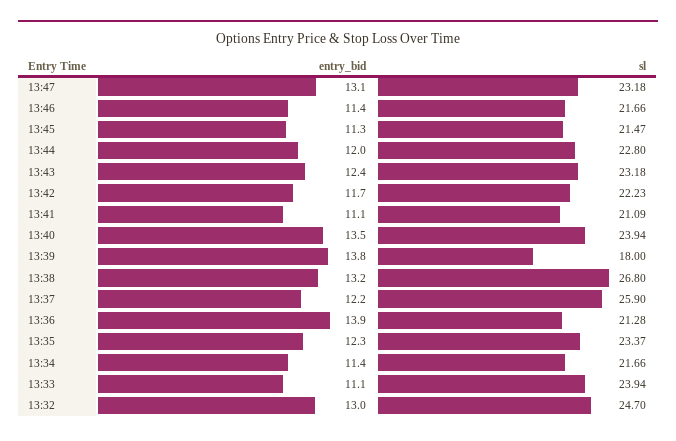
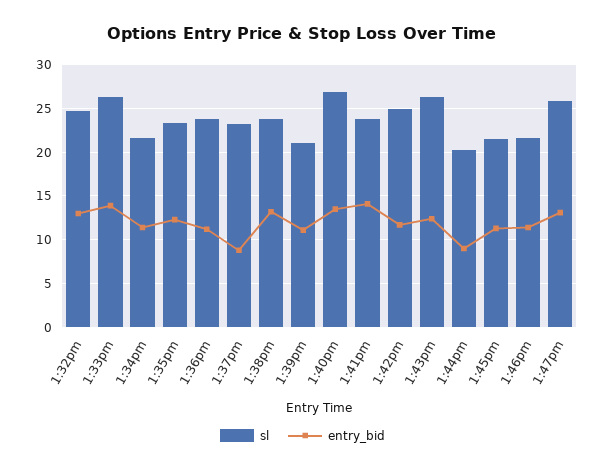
  {
    "entry_bid": {
      "13:47": 13.1,
      "13:46": 11.4,
      "13:45": 11.3,
-     "13:44": 12,
+     "13:44": 9,
      "13:43": 12.4,
      "13:42": 11.7,
-     "13:41": 11.1,
+     "13:41": 14,
      "13:40": 13.5,
-     "13:39": 13.8,
+     "13:39": 11,
      "13:38": 13.2,
-     "13:37": 12.2,
+     "13:37": 9,
-     "13:36": 13.9,
+     "13:36": 11,
      "13:35": 12.3,
      "13:34": 11.4,
-     "13:33": 11.1,
+     "13:33": 14,
      "13:32": 13
    },
    "sl": {
-     "13:47": 23.18,
+     "13:47": 26,
      "13:46": 21.66,
      "13:45": 21.47,
-     "13:44": 22.8,
+     "13:44": 20,
-     "13:43": 23.18,
+     "13:43": 26,
-     "13:42": 22.23,
+     "13:42": 25,
-     "13:41": 21.09,
+     "13:41": 24,
-     "13:40": 23.94,
+     "13:40": 27,
-     "13:39": 18,
+     "13:39": 21,
-     "13:38": 26.8,
+     "13:38": 24,
-     "13:37": 25.9,
+     "13:37": 23,
-     "13:36": 21.28,
+     "13:36": 24,
      "13:35": 23.37,
      "13:34": 21.66,
-     "13:33": 23.94,
+     "13:33": 26,
      "13:32": 24.7
    }
  }

